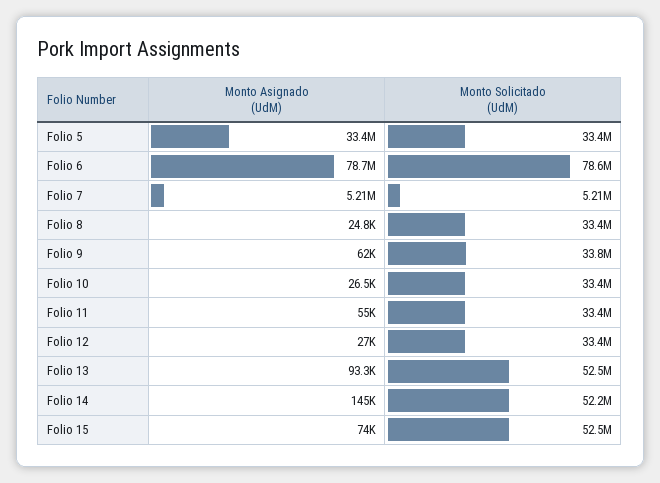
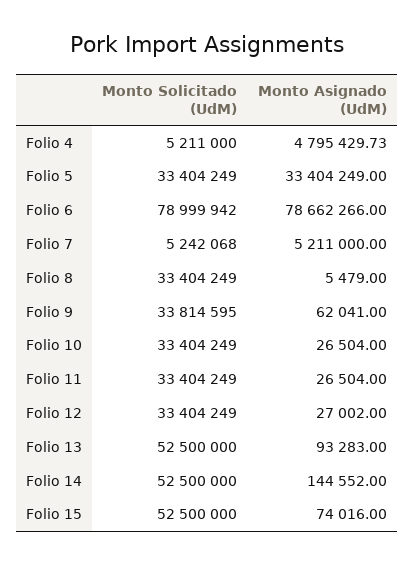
  {
    "Monto Asignado (UdM)": {
      "Folio 5": 33404249,
      "Folio 6": 78662266,
      "Folio 7": 5211000,
-     "Folio 8": 24800,
+     "Folio 8": 5479,
      "Folio 9": 62041,
      "Folio 10": 26504,
-     "Folio 11": 55000,
+     "Folio 11": 26504,
      "Folio 12": 27002,
      "Folio 13": 93283,
      "Folio 14": 144552,
-     "Folio 15": 74016
+     "Folio 15": 74016,
+     "Folio 4": 4795429.73
    },
    "Monto Solicitado (UdM)": {
      "Folio 5": 33404249,
-     "Folio 6": 78600000,
+     "Folio 6": 78999942,
-     "Folio 7": 5210000,
+     "Folio 7": 5242068,
      "Folio 8": 33404249,
      "Folio 9": 33814595,
      "Folio 10": 33404249,
      "Folio 11": 33404249,
      "Folio 12": 33404249,
      "Folio 13": 52500000,
-     "Folio 14": 52200000,
+     "Folio 14": 52500000,
-     "Folio 15": 52500000
+     "Folio 15": 52500000,
+     "Folio 4": 5211000
    }
  }

